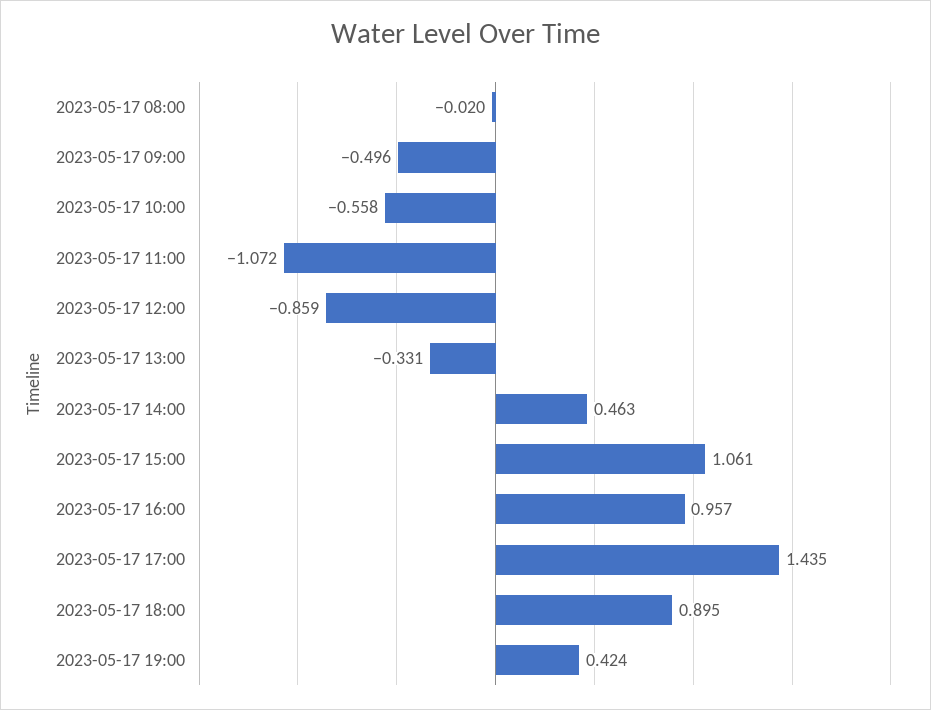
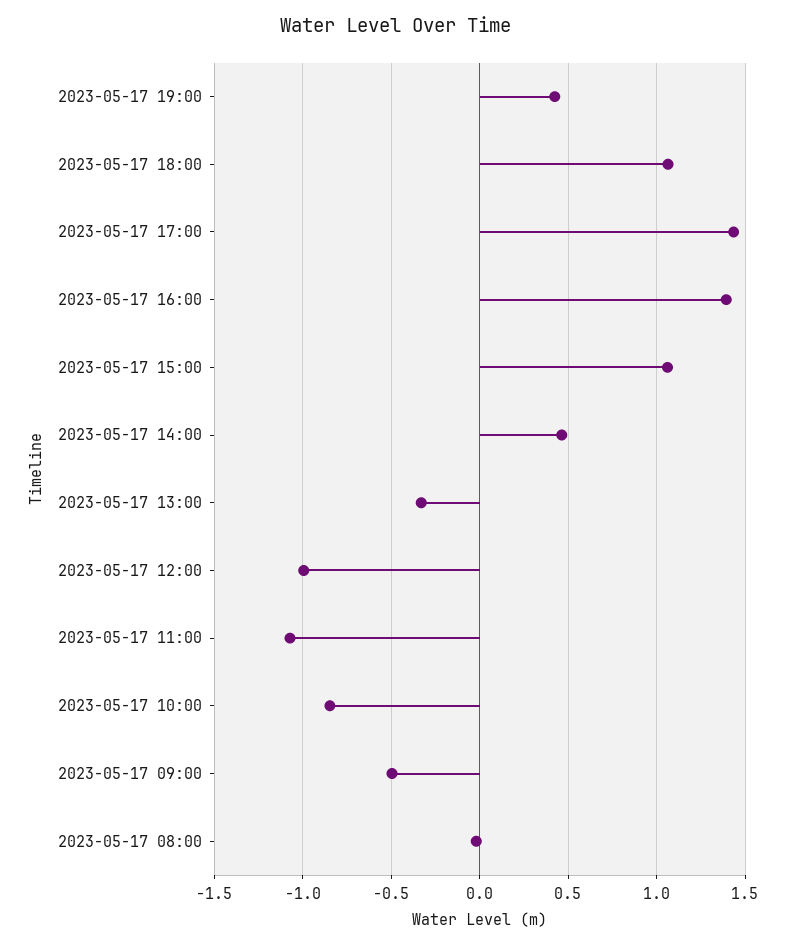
  {
    "2023-05-17 08:00": -0.02,
    "2023-05-17 09:00": -0.496,
-   "2023-05-17 10:00": -0.558,
+   "2023-05-17 10:00": -0.85,
    "2023-05-17 11:00": -1.072,
-   "2023-05-17 12:00": -0.859,
+   "2023-05-17 12:00": -1,
    "2023-05-17 13:00": -0.331,
    "2023-05-17 14:00": 0.463,
    "2023-05-17 15:00": 1.061,
-   "2023-05-17 16:00": 0.957,
+   "2023-05-17 16:00": 1.4,
    "2023-05-17 17:00": 1.435,
-   "2023-05-17 18:00": 0.895,
+   "2023-05-17 18:00": 1.05,
    "2023-05-17 19:00": 0.424
  }

